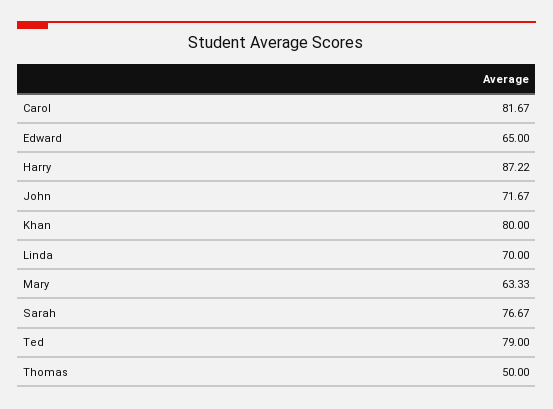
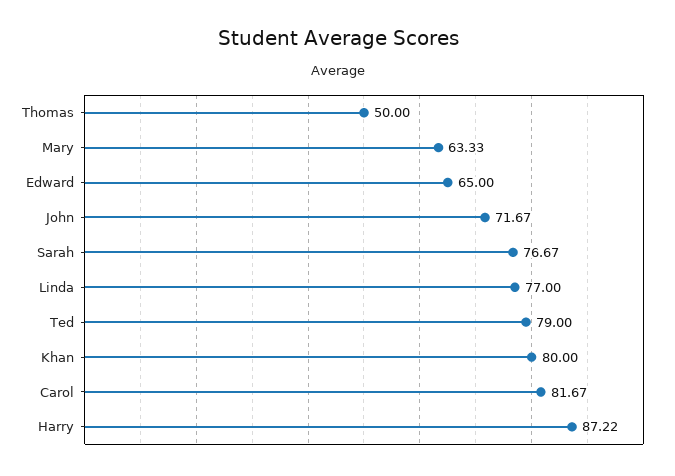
  {
    "Carol": 81.67,
    "Edward": 65,
    "Harry": 87.22,
    "John": 71.67,
    "Khan": 80,
-   "Linda": 70,
+   "Linda": 77,
    "Mary": 63.33,
    "Sarah": 76.67,
    "Ted": 79,
    "Thomas": 50
  }

